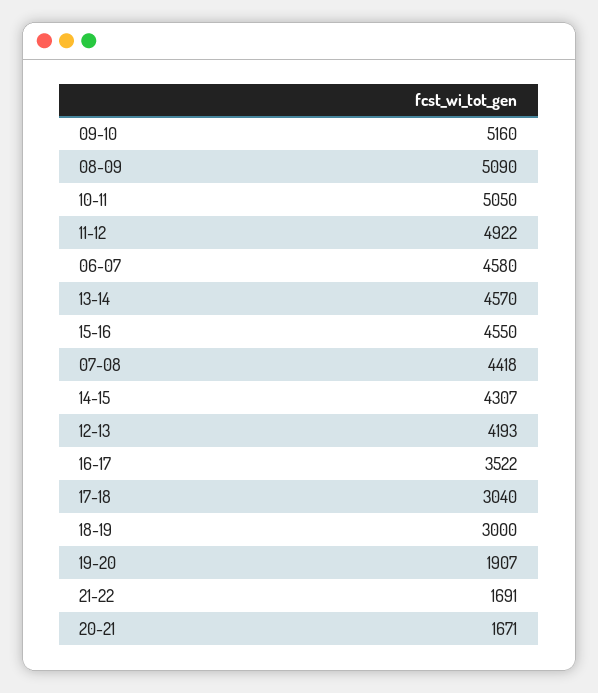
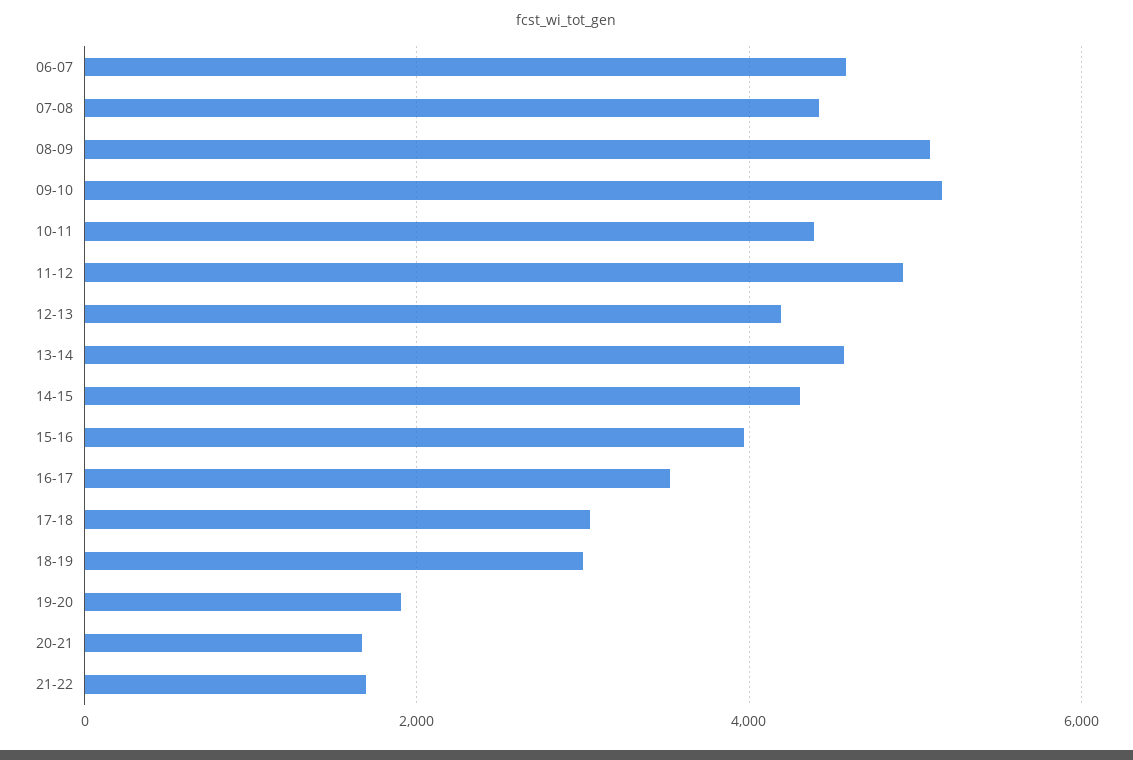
  {
    "09-10": 5160,
    "08-09": 5090,
-   "10-11": 5050,
+   "10-11": 4400,
    "11-12": 4922,
    "06-07": 4580,
    "13-14": 4570,
-   "15-16": 4550,
+   "15-16": 4000,
    "07-08": 4418,
    "14-15": 4307,
    "12-13": 4193,
    "16-17": 3522,
    "17-18": 3040,
    "18-19": 3000,
    "19-20": 1907,
    "21-22": 1691,
    "20-21": 1671
  }

